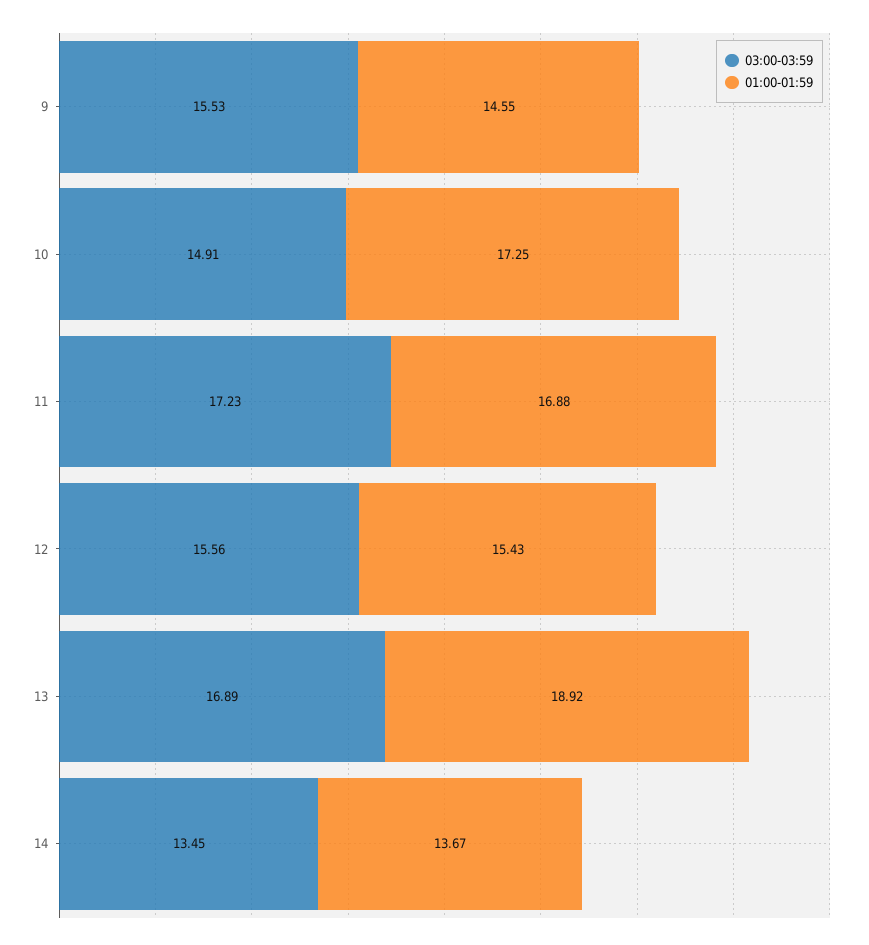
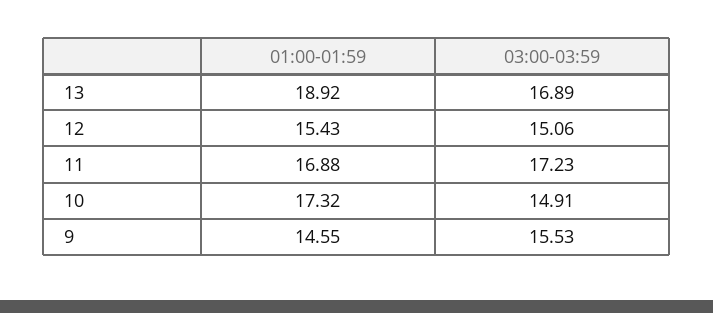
  {
    "03:00-03:59": {
      "9": 15.53,
      "10": 14.91,
      "11": 17.23,
-     "12": 15.56,
+     "12": 15.06,
-     "13": 16.89,
+     "13": 16.89
-     "14": 13.45
    },
    "01:00-01:59": {
      "9": 14.55,
-     "10": 17.25,
+     "10": 17.32,
      "11": 16.88,
      "12": 15.43,
-     "13": 18.92,
+     "13": 18.92
-     "14": 13.67
    }
  }

